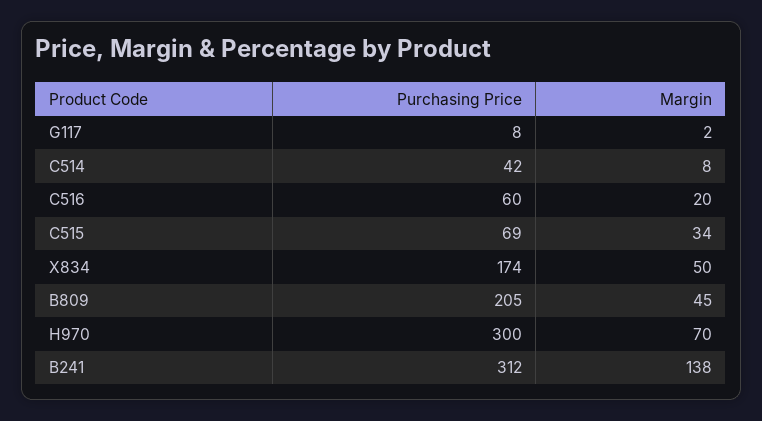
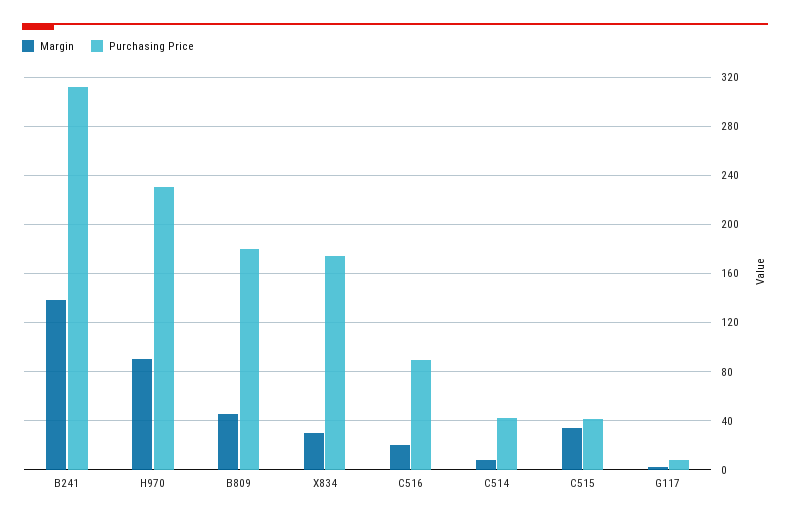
  {
    "Purchasing Price": {
      "G117": 8,
      "C514": 42,
-     "C516": 60,
+     "C516": 90,
-     "C515": 69,
+     "C515": 40,
      "X834": 174,
-     "B809": 205,
+     "B809": 180,
-     "H970": 300,
+     "H970": 230,
      "B241": 312
    },
    "Margin": {
      "G117": 2,
      "C514": 8,
      "C516": 20,
      "C515": 34,
-     "X834": 50,
+     "X834": 30,
      "B809": 45,
-     "H970": 70,
+     "H970": 90,
      "B241": 138
    }
  }

